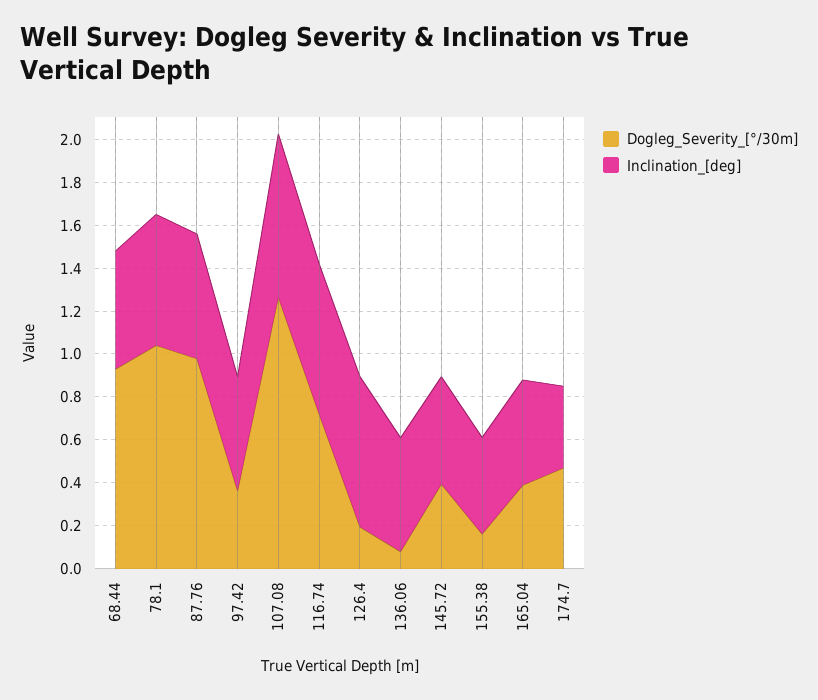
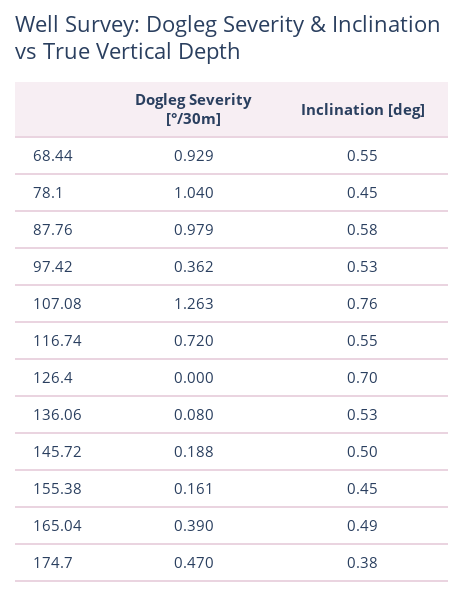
  {
    "Dogleg_Severity_[°/30m]": {
      "68.44": 0.929,
      "78.1": 1.04,
      "87.76": 0.979,
      "97.42": 0.362,
      "107.08": 1.263,
      "116.74": 0.72,
-     "126.4": 0.2,
+     "126.4": 0,
      "136.06": 0.08,
-     "145.72": 0.4,
+     "145.72": 0.188,
      "155.38": 0.161,
      "165.04": 0.39,
      "174.7": 0.47
    },
    "Inclination_[deg]": {
      "68.44": 0.55,
-     "78.1": 0.6,
+     "78.1": 0.45,
      "87.76": 0.58,
      "97.42": 0.53,
      "107.08": 0.76,
-     "116.74": 0.7,
+     "116.74": 0.55,
      "126.4": 0.7,
      "136.06": 0.53,
      "145.72": 0.5,
      "155.38": 0.45,
      "165.04": 0.49,
      "174.7": 0.38
    }
  }

